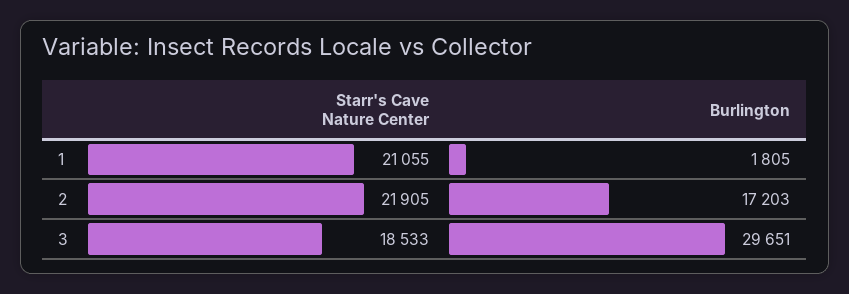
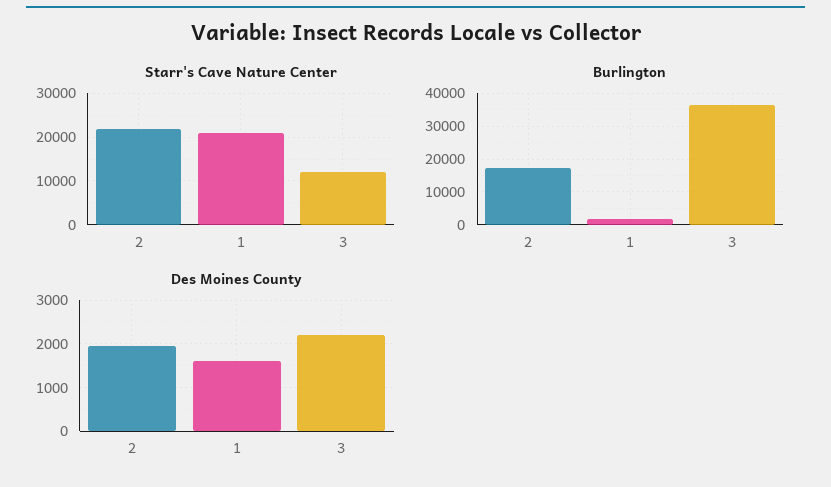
  {
    "Starr's Cave Nature Center": {
      "1": 21055,
      "2": 21905,
-     "3": 18533
+     "3": 12000
    },
    "Burlington": {
      "1": 1805,
      "2": 17203,
-     "3": 29651
+     "3": 36000
-   }
+   },
+   "Des Moines County": {
+     "2": 2000,
+     "1": 1600,
+     "3": 2200
+   }
  }

